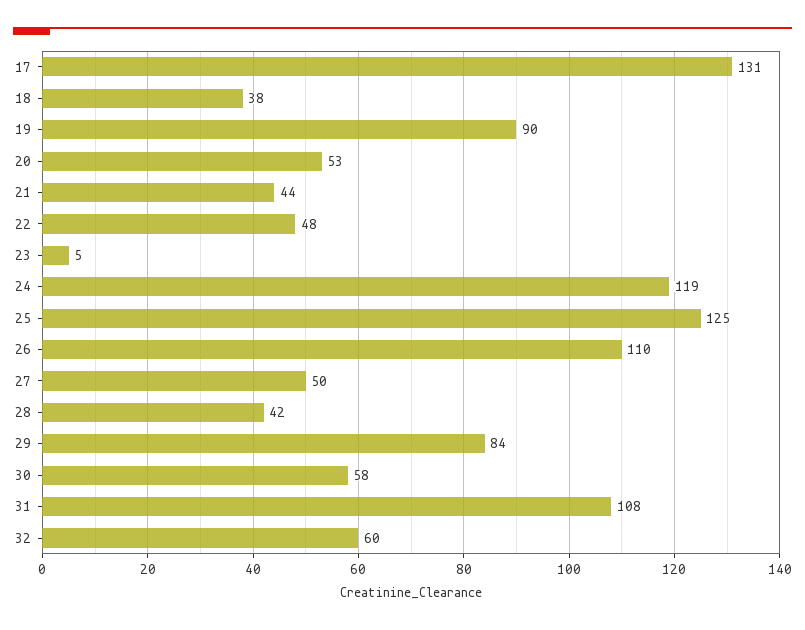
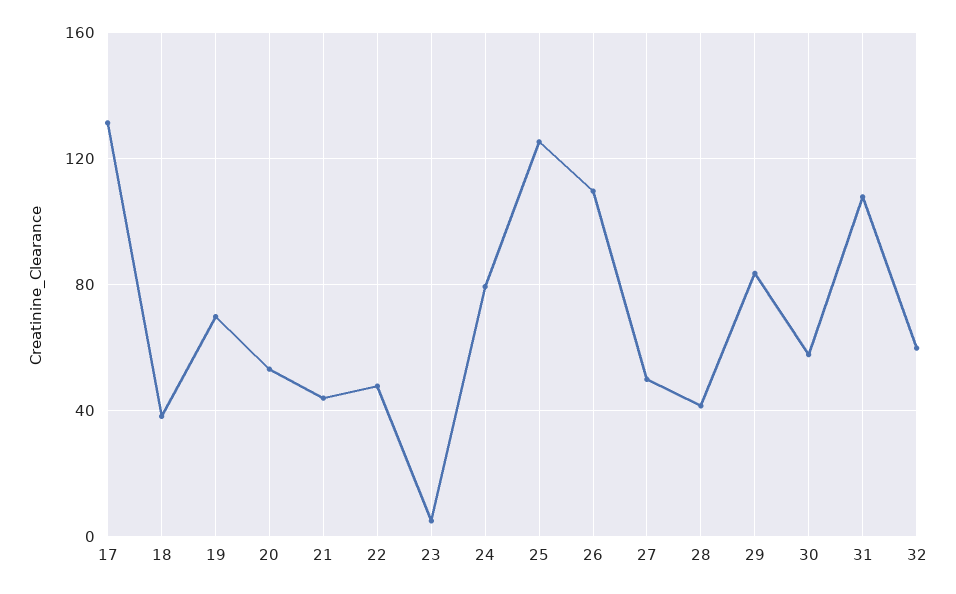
  {
    "17": 131,
    "18": 38,
-   "19": 90,
+   "19": 70,
    "20": 53,
    "21": 44,
    "22": 48,
    "23": 5,
-   "24": 119,
+   "24": 80,
    "25": 125,
    "26": 110,
    "27": 50,
    "28": 42,
    "29": 84,
    "30": 58,
    "31": 108,
    "32": 60
  }

